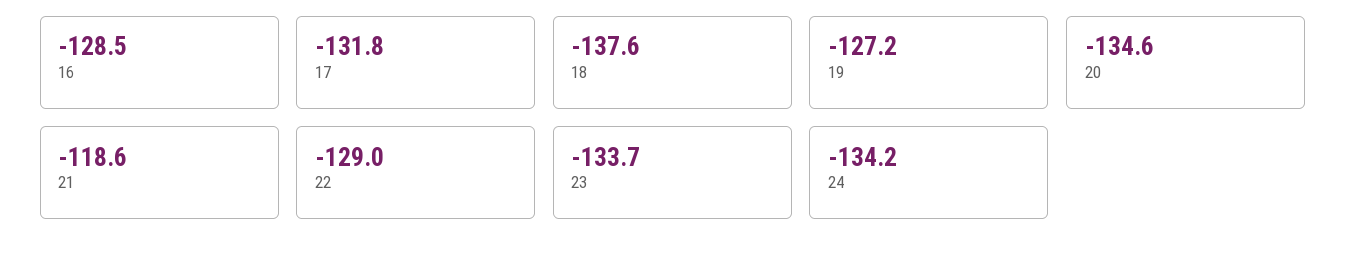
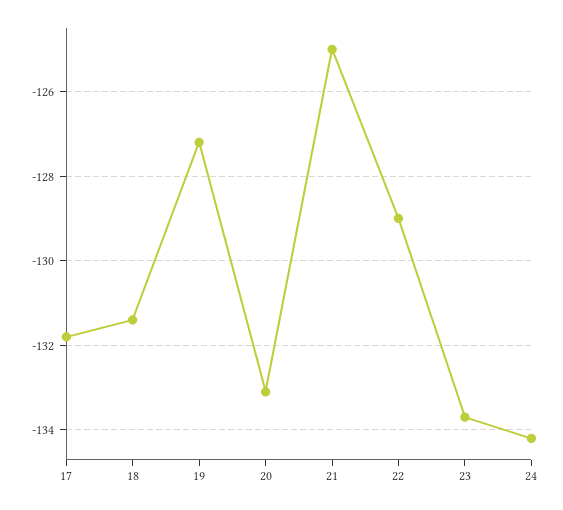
  {
-   "16": -128.5,
    "17": -131.8,
-   "18": -137.6,
+   "18": -131.5,
    "19": -127.2,
-   "20": -134.6,
+   "20": -133,
-   "21": -118.6,
+   "21": -125,
    "22": -129,
    "23": -133.7,
    "24": -134.2
  }

